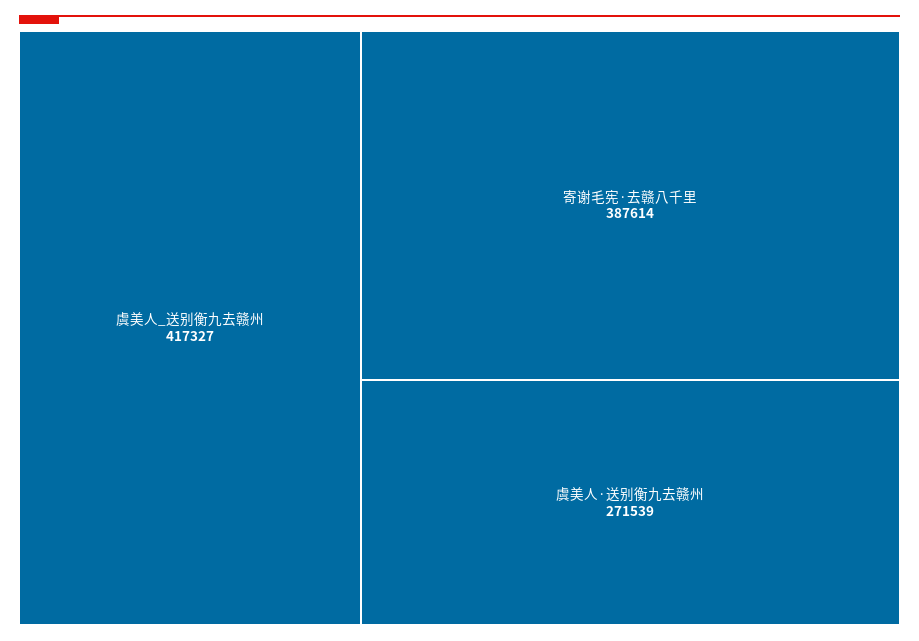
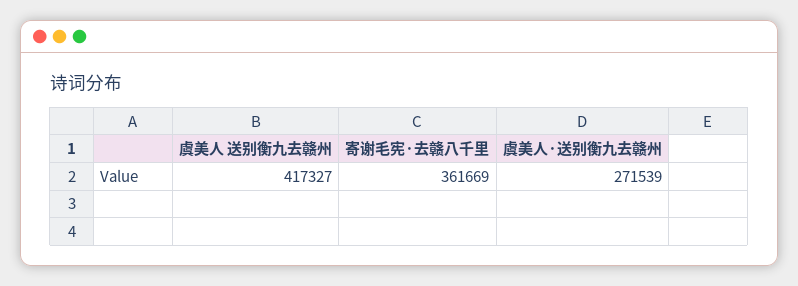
  {
    "虞美人_送别衡九去赣州": 417327,
-   "寄谢毛宪·去赣八千里": 387614,
+   "寄谢毛宪·去赣八千里": 361669,
    "虞美人·送别衡九去赣州": 271539
  }

